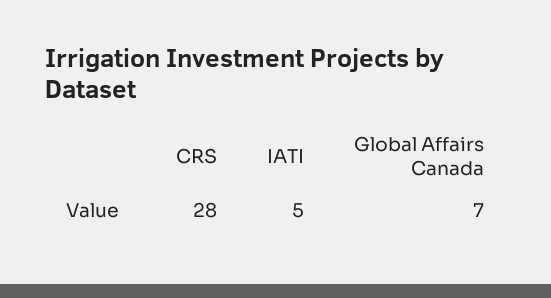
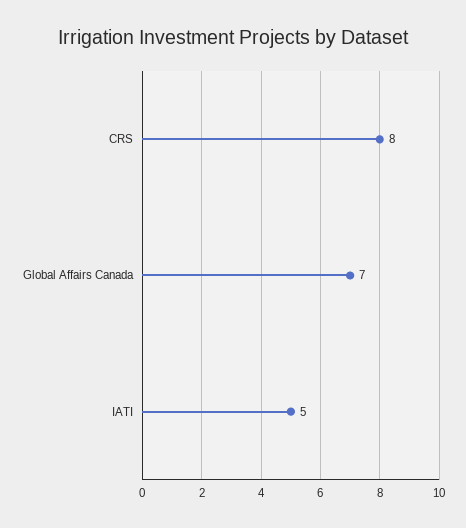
  {
-   "CRS": 28,
+   "CRS": 8,
    "IATI": 5,
    "Global Affairs Canada": 7
  }

